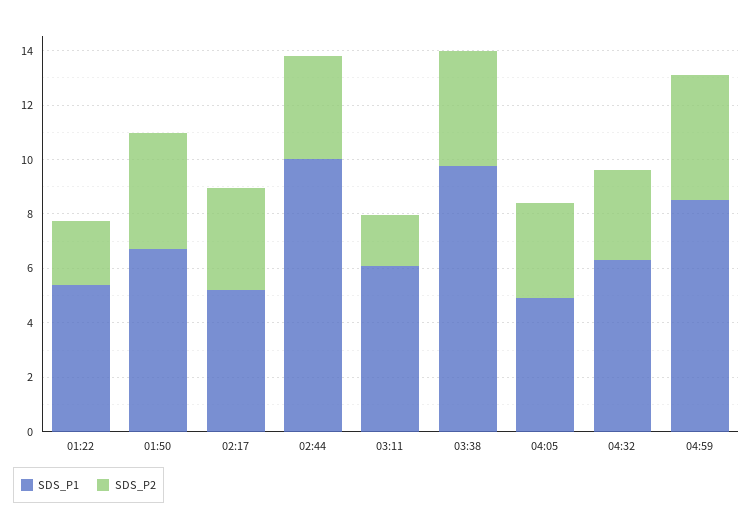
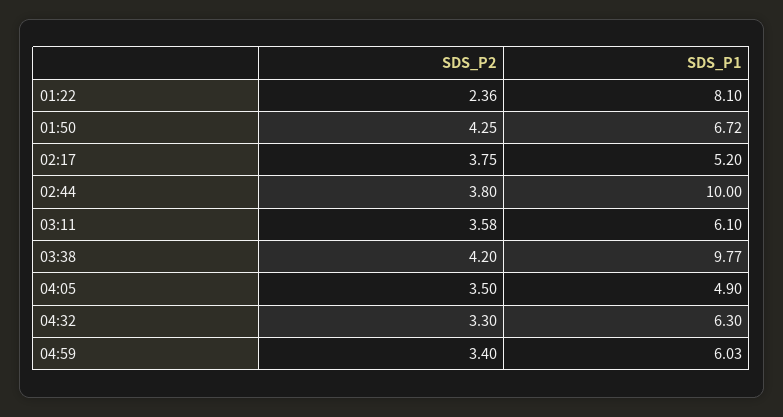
  {
    "SDS_P1": {
-     "01:22": 5.5,
+     "01:22": 8.1,
      "01:50": 6.72,
      "02:17": 5.2,
      "02:44": 10,
      "03:11": 6.1,
      "03:38": 9.77,
      "04:05": 4.9,
      "04:32": 6.3,
-     "04:59": 8.5
+     "04:59": 6.03
    },
    "SDS_P2": {
      "01:22": 2.36,
      "01:50": 4.25,
      "02:17": 3.75,
      "02:44": 3.8,
-     "03:11": 2,
+     "03:11": 3.58,
      "03:38": 4.2,
      "04:05": 3.5,
      "04:32": 3.3,
-     "04:59": 4.5
+     "04:59": 3.4
    }
  }

